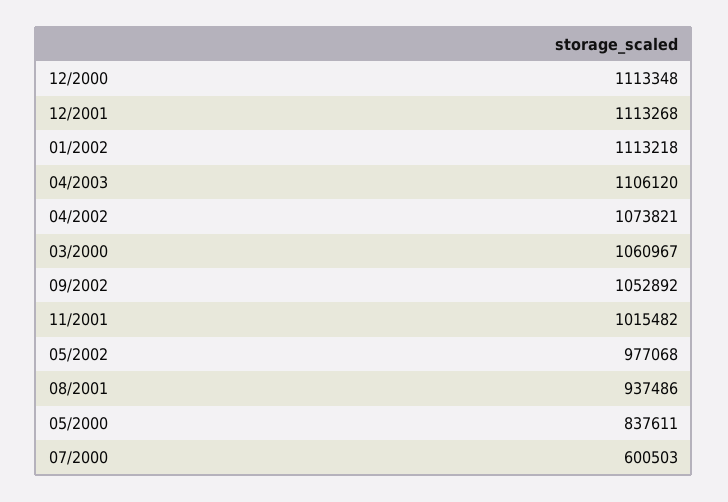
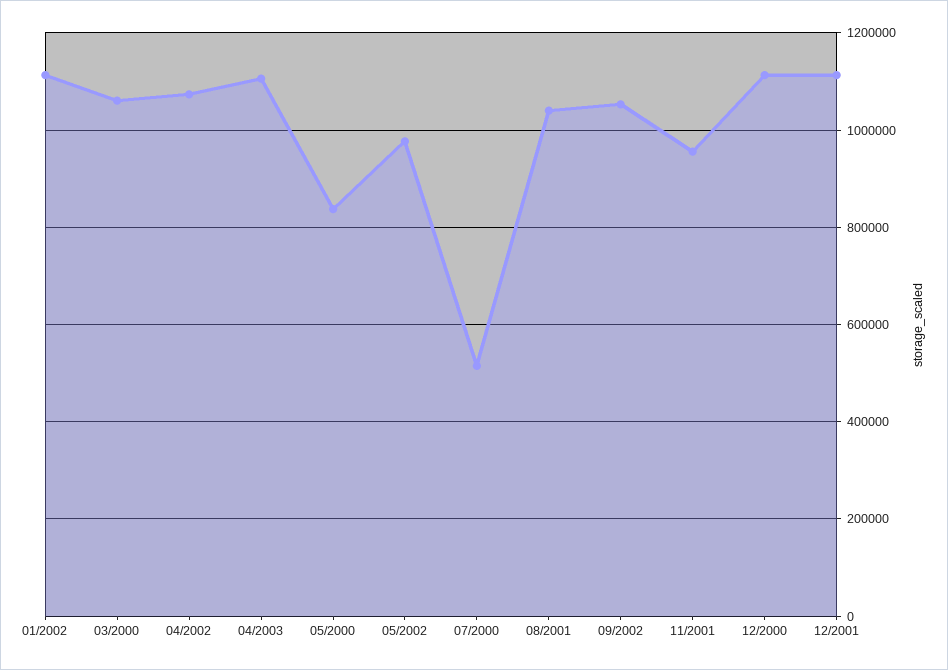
  {
    "12/2000": 1113348,
    "12/2001": 1113268,
    "01/2002": 1113218,
    "04/2003": 1106120,
    "04/2002": 1073821,
    "03/2000": 1060967,
    "09/2002": 1052892,
-   "11/2001": 1015482,
+   "11/2001": 960000,
    "05/2002": 977068,
-   "08/2001": 937486,
+   "08/2001": 1040000,
    "05/2000": 837611,
-   "07/2000": 600503
+   "07/2000": 520000
  }

